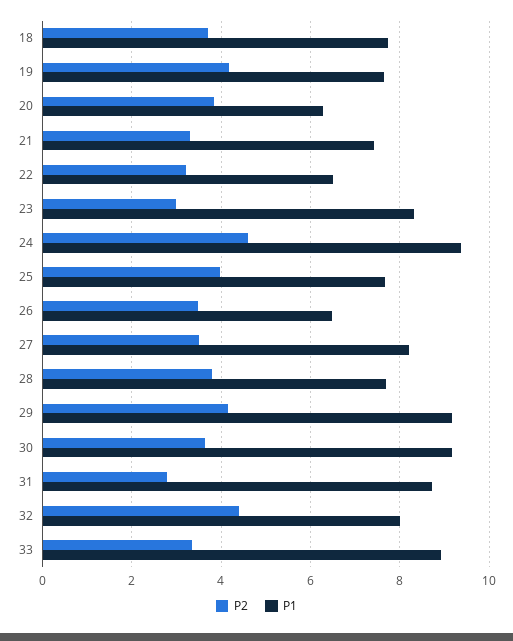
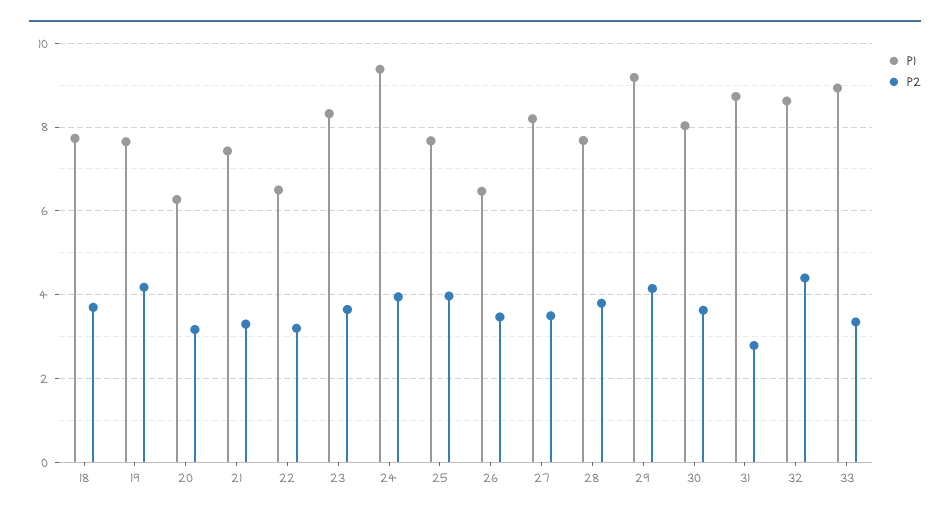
  {
    "P2": {
      "18": 3.8,
      "19": 4.2,
-     "20": 3.8,
+     "20": 3.2,
      "21": 3.4,
      "22": 3.2,
-     "23": 3,
+     "23": 3.6,
-     "24": 4.6,
+     "24": 4,
      "25": 4,
      "26": 3.4,
      "27": 3.6,
      "28": 3.8,
      "29": 4.2,
      "30": 3.6,
      "31": 2.8,
      "32": 4.4,
      "33": 3.4
    },
    "P1": {
      "18": 7.8,
      "19": 7.6,
      "20": 6.2,
      "21": 7.4,
      "22": 6.6,
      "23": 8.4,
      "24": 9.4,
      "25": 7.6,
      "26": 6.4,
      "27": 8.2,
      "28": 7.6,
      "29": 9.2,
-     "30": 9.2,
+     "30": 8,
      "31": 8.8,
-     "32": 8,
+     "32": 8.6,
      "33": 9
    }
  }

